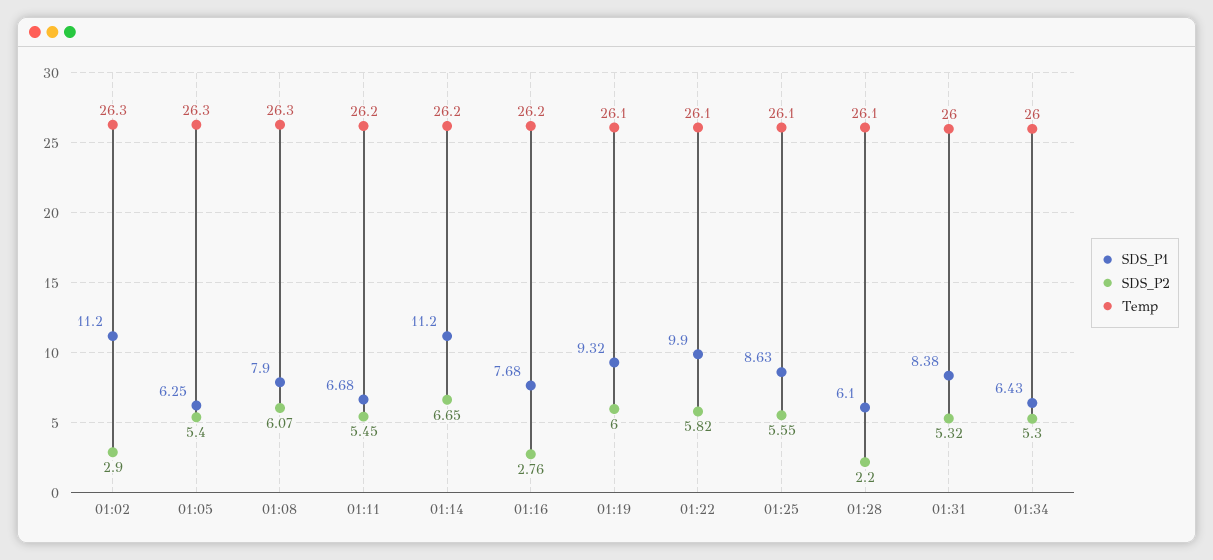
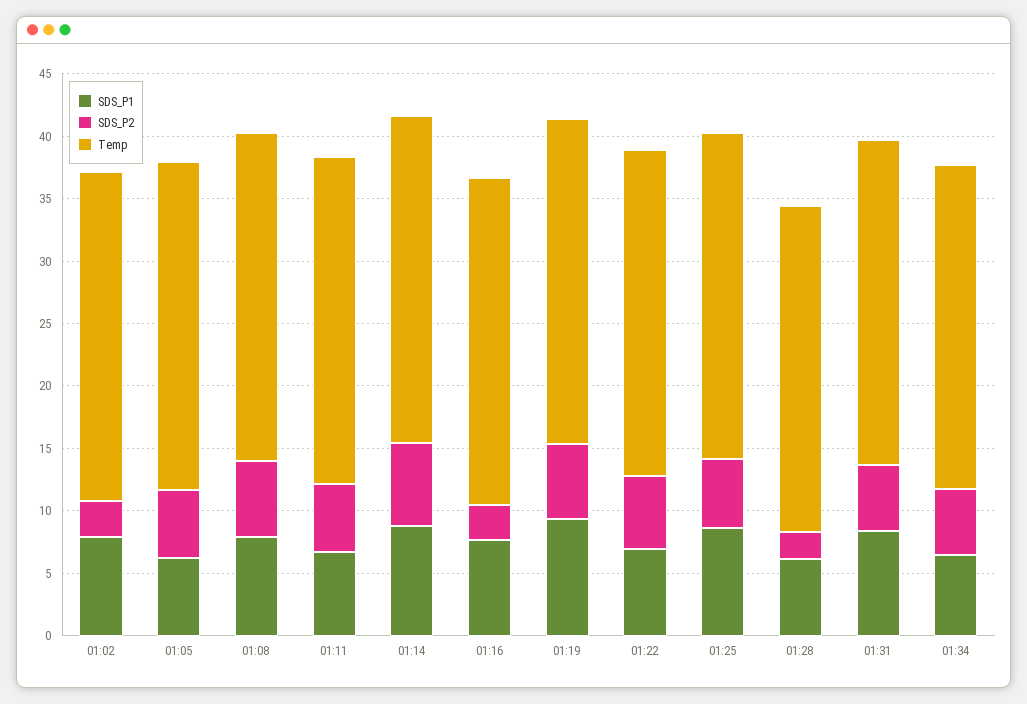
  {
    "SDS_P1": {
-     "01:02": 11.2,
+     "01:02": 8,
      "01:05": 6.25,
      "01:08": 7.9,
      "01:11": 6.68,
-     "01:14": 11.2,
+     "01:14": 9,
      "01:16": 7.68,
      "01:19": 9.32,
-     "01:22": 9.9,
+     "01:22": 7,
      "01:25": 8.63,
      "01:28": 6.1,
      "01:31": 8.38,
      "01:34": 6.43
    },
    "SDS_P2": {
      "01:02": 2.9,
      "01:05": 5.4,
      "01:08": 6.07,
      "01:11": 5.45,
      "01:14": 6.65,
      "01:16": 2.76,
      "01:19": 6,
      "01:22": 5.82,
      "01:25": 5.55,
      "01:28": 2.2,
      "01:31": 5.32,
      "01:34": 5.3
    },
    "Temp": {
      "01:02": 26.3,
      "01:05": 26.3,
      "01:08": 26.3,
      "01:11": 26.2,
      "01:14": 26.2,
      "01:16": 26.2,
      "01:19": 26.1,
      "01:22": 26.1,
      "01:25": 26.1,
      "01:28": 26.1,
      "01:31": 26,
      "01:34": 26
    }
  }

